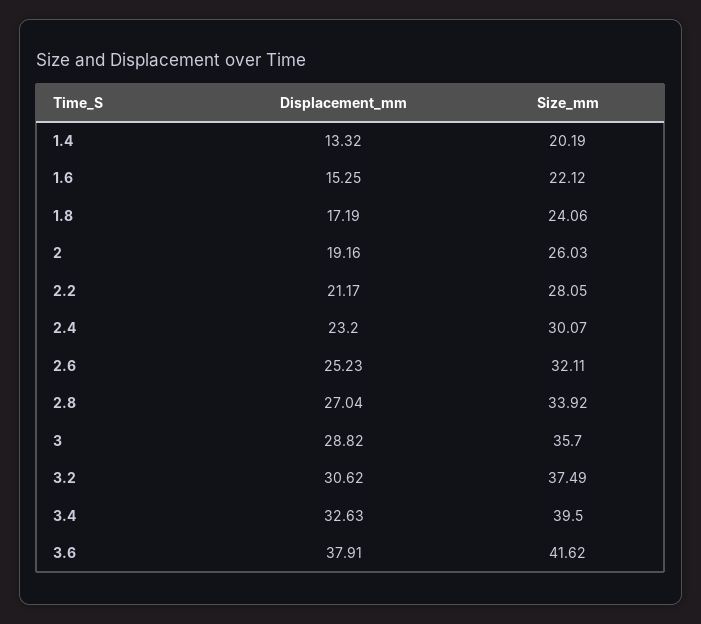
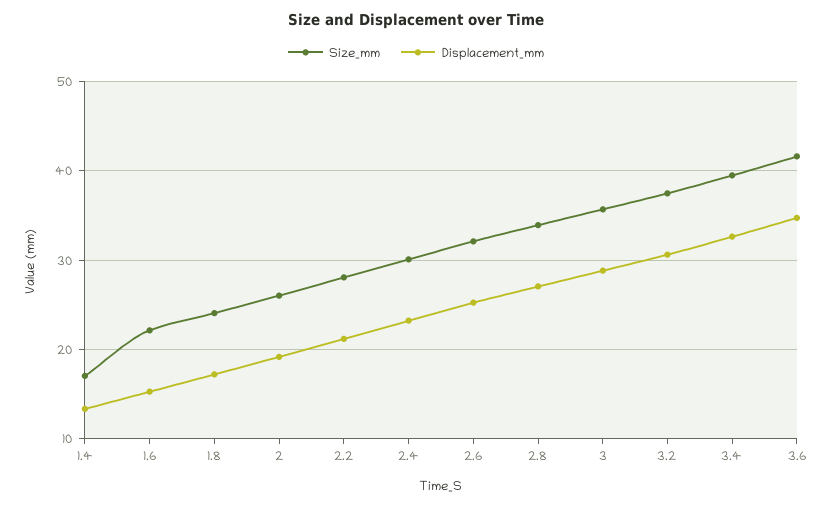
  {
    "Displacement_mm": {
      "1.4": 13.32,
      "1.6": 15.25,
      "1.8": 17.19,
      "2": 19.16,
      "2.2": 21.17,
      "2.4": 23.2,
      "2.6": 25.23,
      "2.8": 27.04,
      "3": 28.82,
      "3.2": 30.62,
      "3.4": 32.63,
-     "3.6": 37.91
+     "3.6": 35
    },
    "Size_mm": {
-     "1.4": 20.19,
+     "1.4": 17,
      "1.6": 22.12,
      "1.8": 24.06,
      "2": 26.03,
      "2.2": 28.05,
      "2.4": 30.07,
      "2.6": 32.11,
      "2.8": 33.92,
      "3": 35.7,
      "3.2": 37.49,
      "3.4": 39.5,
      "3.6": 41.62
    }
  }

